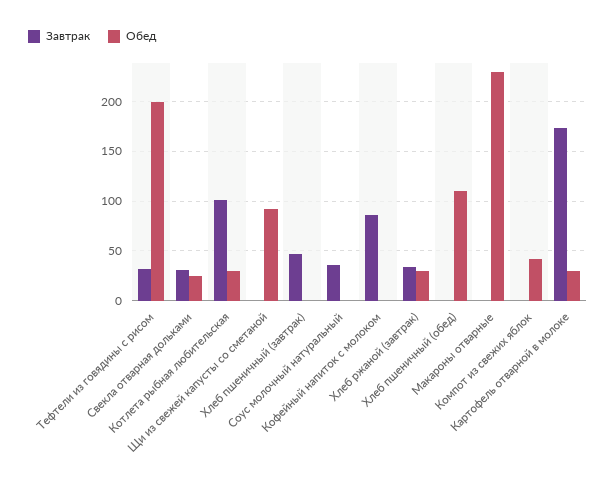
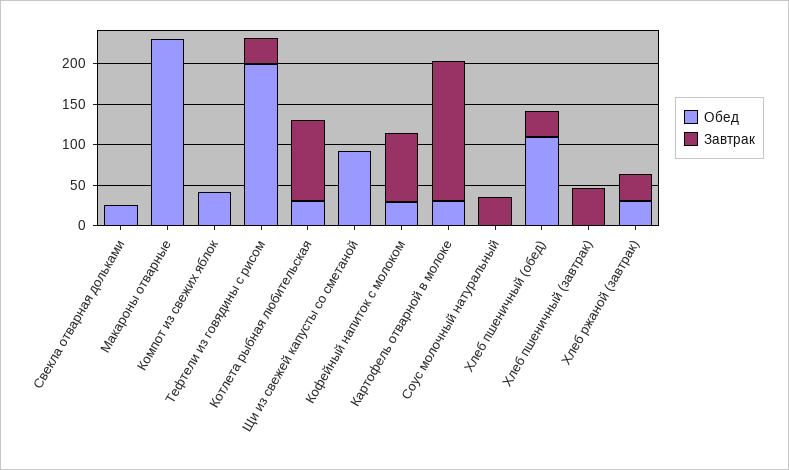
  {
    "Завтрак": {
      "Тефтели из говядины с рисом": 30,
-     "Свекла отварная дольками": 30,
+     "Свекла отварная дольками": 0,
      "Котлета рыбная любительская": 100,
      "Щи из свежей капусты со сметаной": 0,
      "Хлеб пшеничный (завтрак)": 50,
      "Соус молочный натуральный": 40,
      "Кофейный напиток с молоком": 90,
      "Хлеб ржаной (завтрак)": 30,
-     "Хлеб пшеничный (обед)": 0,
+     "Хлеб пшеничный (обед)": 30,
      "Макароны отварные": 0,
      "Компот из свежих яблок": 0,
      "Картофель отварной в молоке": 170
    },
    "Обед": {
      "Тефтели из говядины с рисом": 200,
      "Свекла отварная дольками": 30,
      "Котлета рыбная любительская": 30,
      "Щи из свежей капусты со сметаной": 90,
      "Хлеб пшеничный (завтрак)": 0,
      "Соус молочный натуральный": 0,
-     "Кофейный напиток с молоком": 0,
+     "Кофейный напиток с молоком": 30,
      "Хлеб ржаной (завтрак)": 30,
      "Хлеб пшеничный (обед)": 110,
      "Макароны отварные": 230,
      "Компот из свежих яблок": 40,
      "Картофель отварной в молоке": 30
    }
  }

